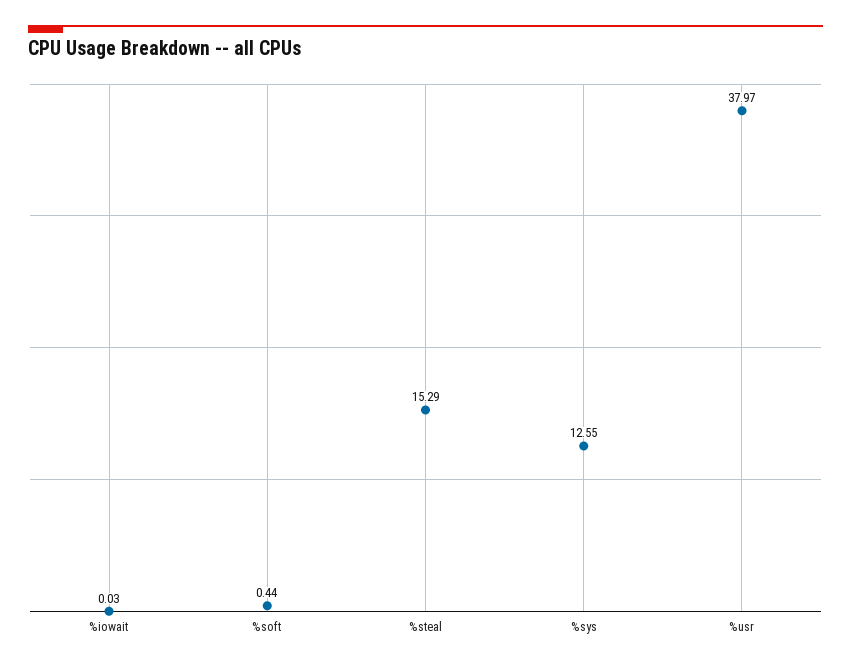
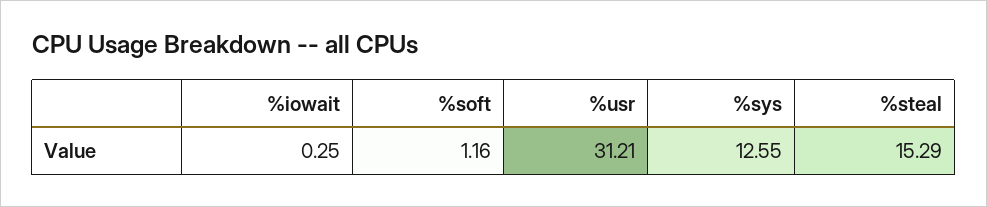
  {
-   "%iowait": 0.03,
+   "%iowait": 0.25,
-   "%soft": 0.44,
+   "%soft": 1.16,
    "%steal": 15.29,
    "%sys": 12.55,
-   "%usr": 37.97
+   "%usr": 31.21
  }

